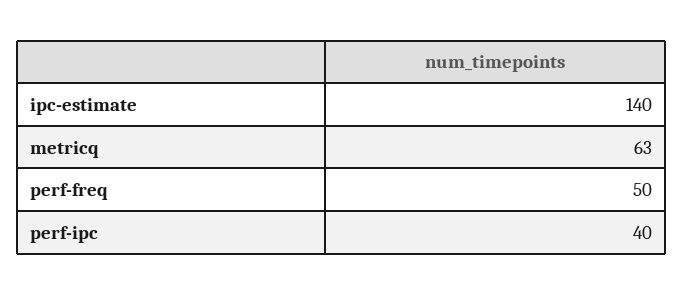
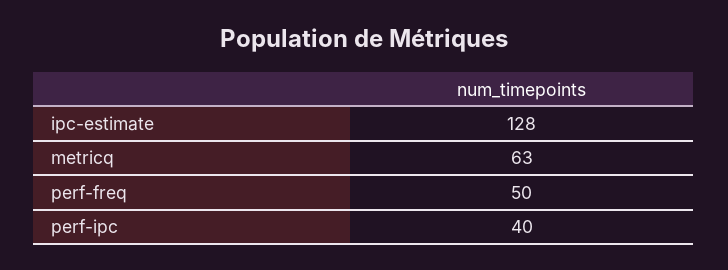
  {
-   "ipc-estimate": 140,
+   "ipc-estimate": 128,
    "metricq": 63,
    "perf-freq": 50,
    "perf-ipc": 40
  }

